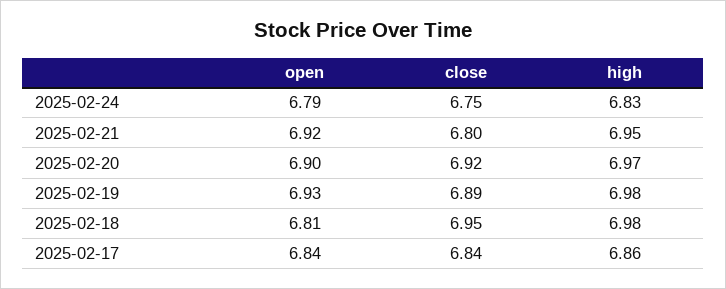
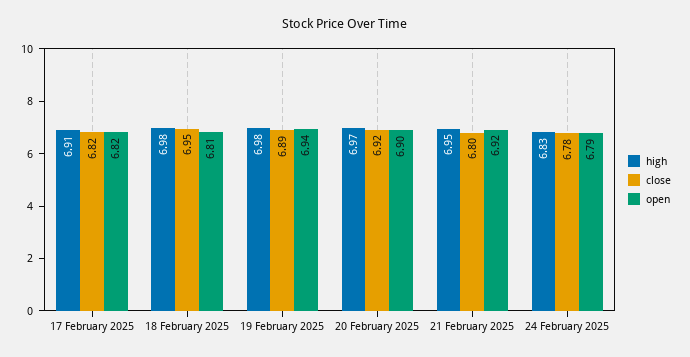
  {
    "open": {
      "2025-02-24": 6.79,
      "2025-02-21": 6.92,
      "2025-02-20": 6.9,
-     "2025-02-19": 6.93,
+     "2025-02-19": 6.94,
      "2025-02-18": 6.81,
-     "2025-02-17": 6.84
+     "2025-02-17": 6.82
    },
    "close": {
-     "2025-02-24": 6.75,
+     "2025-02-24": 6.78,
      "2025-02-21": 6.8,
      "2025-02-20": 6.92,
      "2025-02-19": 6.89,
      "2025-02-18": 6.95,
-     "2025-02-17": 6.84
+     "2025-02-17": 6.82
    },
    "high": {
      "2025-02-24": 6.83,
      "2025-02-21": 6.95,
      "2025-02-20": 6.97,
      "2025-02-19": 6.98,
      "2025-02-18": 6.98,
-     "2025-02-17": 6.86
+     "2025-02-17": 6.91
    }
  }

